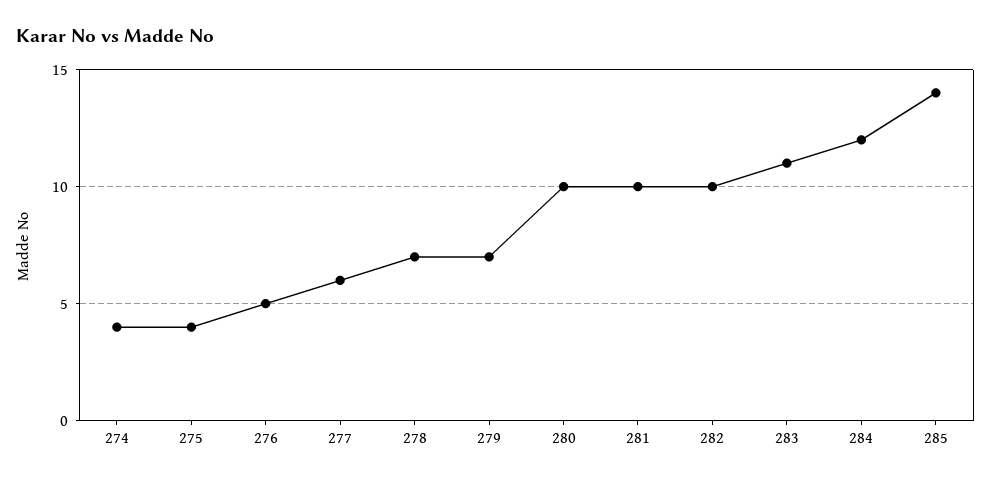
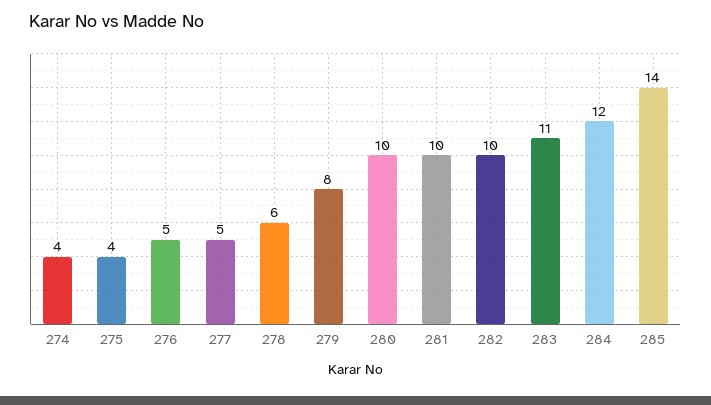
  {
    "274": 4,
    "275": 4,
    "276": 5,
-   "277": 6,
+   "277": 5,
-   "278": 7,
+   "278": 6,
-   "279": 7,
+   "279": 8,
    "280": 10,
    "281": 10,
    "282": 10,
    "283": 11,
    "284": 12,
    "285": 14
  }

